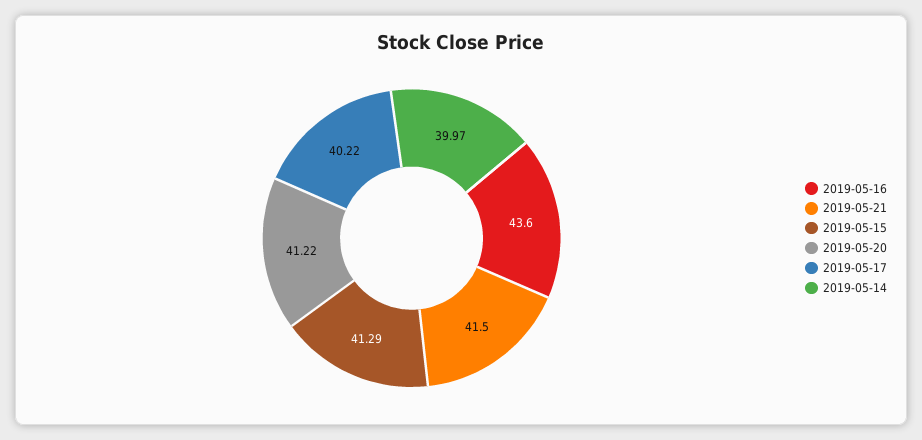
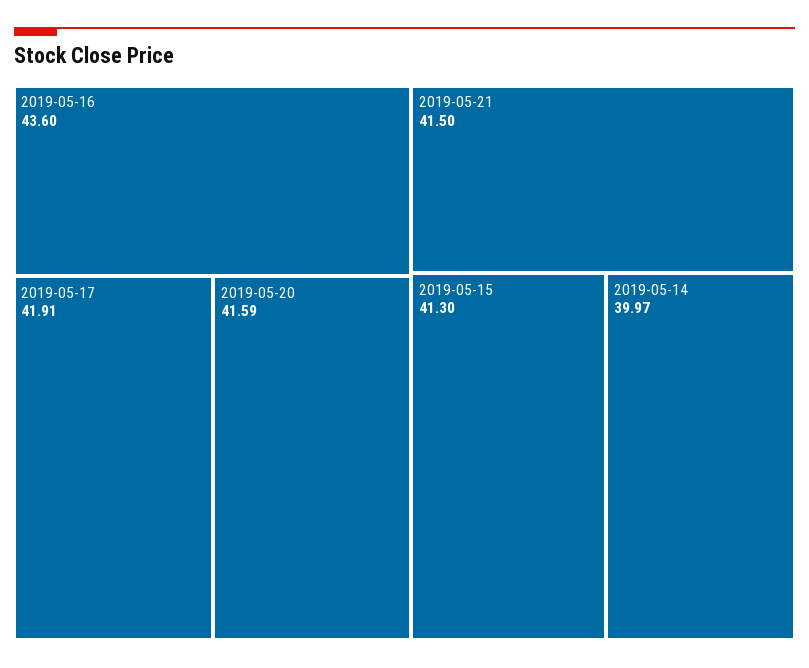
  {
    "2019-05-16": 43.6,
    "2019-05-21": 41.5,
-   "2019-05-15": 41.29,
+   "2019-05-15": 41.3,
-   "2019-05-20": 41.22,
+   "2019-05-20": 41.59,
-   "2019-05-17": 40.22,
+   "2019-05-17": 41.91,
    "2019-05-14": 39.97
  }

